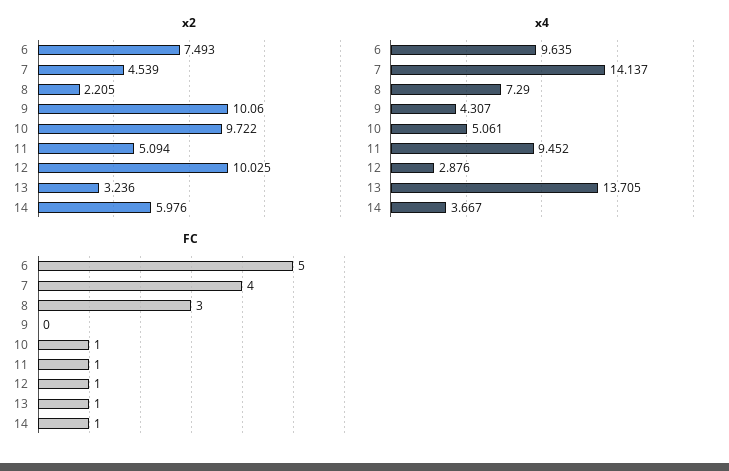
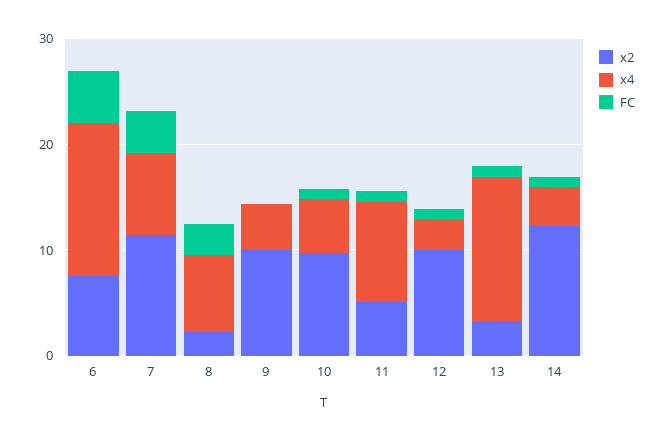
  {
    "x2": {
      "6": 7.493,
-     "7": 4.539,
+     "7": 12,
      "8": 2.205,
      "9": 10.06,
      "10": 9.722,
      "11": 5.094,
      "12": 10.025,
      "13": 3.236,
-     "14": 5.976
+     "14": 12
    },
    "x4": {
-     "6": 9.635,
+     "6": 14,
-     "7": 14.137,
+     "7": 8,
      "8": 7.29,
      "9": 4.307,
      "10": 5.061,
      "11": 9.452,
      "12": 2.876,
      "13": 13.705,
      "14": 3.667
    },
    "FC": {
      "6": 5,
      "7": 4,
      "8": 3,
      "9": 0,
      "10": 1,
      "11": 1,
      "12": 1,
      "13": 1,
      "14": 1
    }
  }

